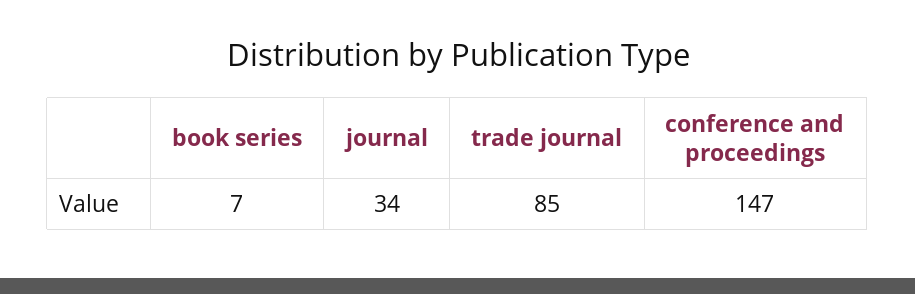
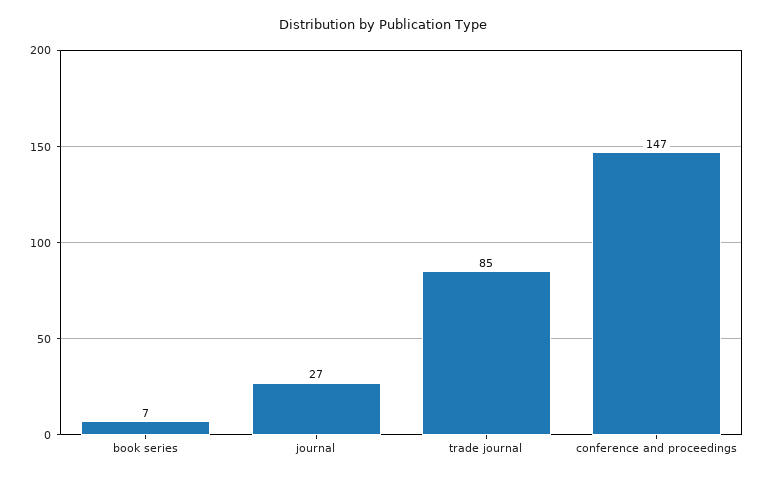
  {
    "book series": 7,
-   "journal": 34,
+   "journal": 27,
    "trade journal": 85,
    "conference and proceedings": 147
  }

